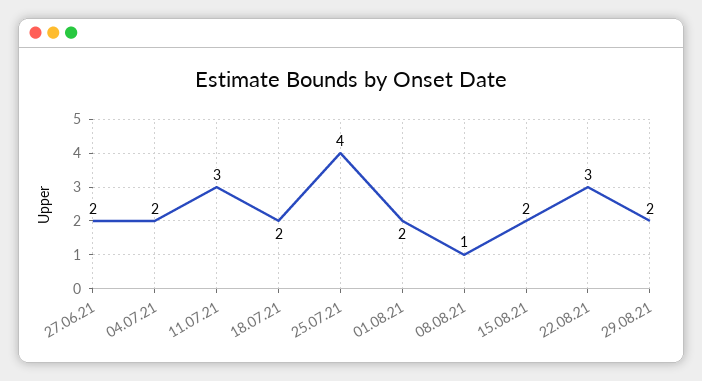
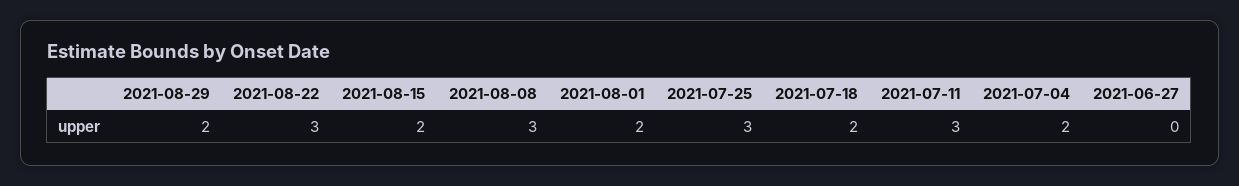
  {
-   "27.06.21": 2,
+   "27.06.21": 0,
    "04.07.21": 2,
    "11.07.21": 3,
    "18.07.21": 2,
-   "25.07.21": 4,
+   "25.07.21": 3,
    "01.08.21": 2,
-   "08.08.21": 1,
+   "08.08.21": 3,
    "15.08.21": 2,
    "22.08.21": 3,
    "29.08.21": 2
  }

